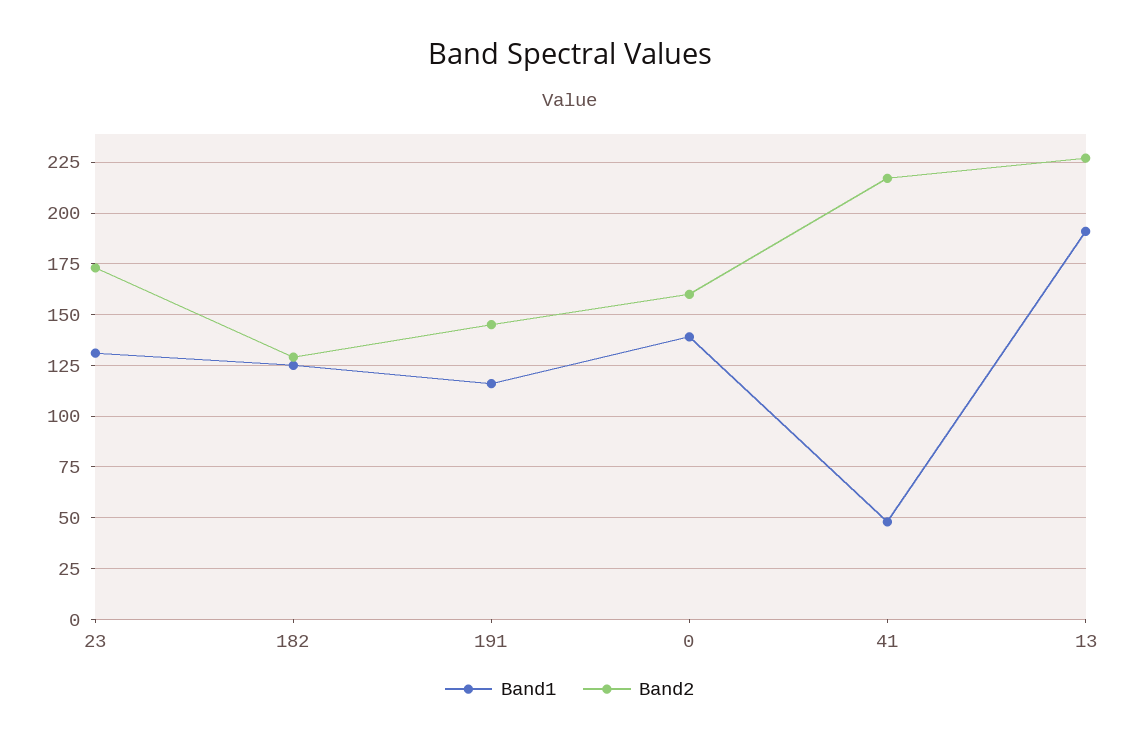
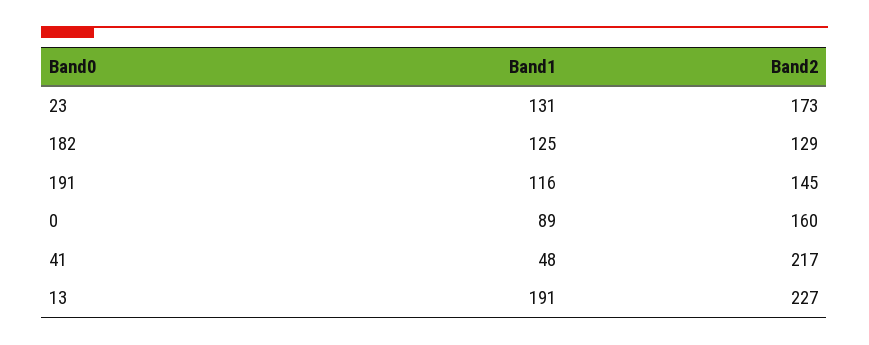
  {
    "Band1": {
      "23": 131,
      "182": 125,
      "191": 116,
-     "0": 140,
+     "0": 89,
      "41": 48,
      "13": 191
    },
    "Band2": {
      "23": 173,
      "182": 129,
      "191": 145,
      "0": 160,
      "41": 217,
      "13": 227
    }
  }

